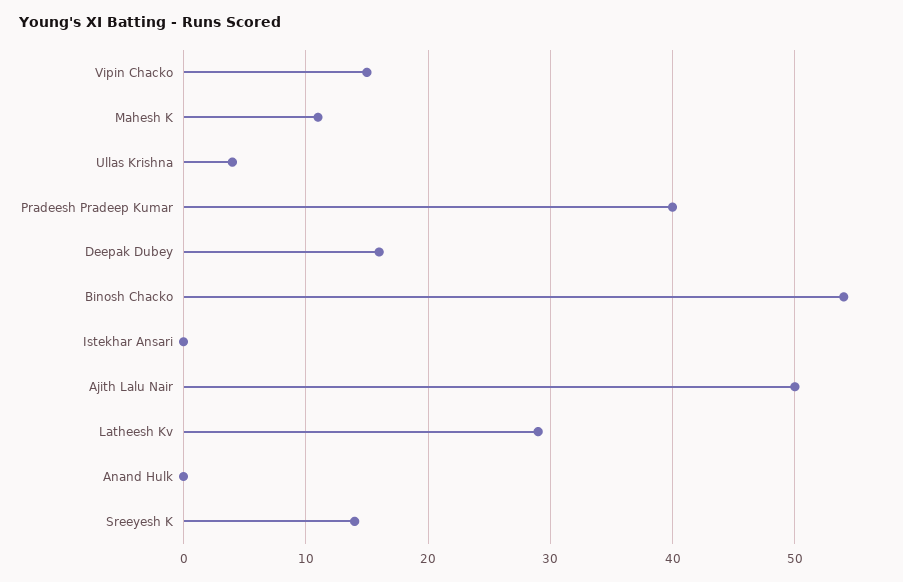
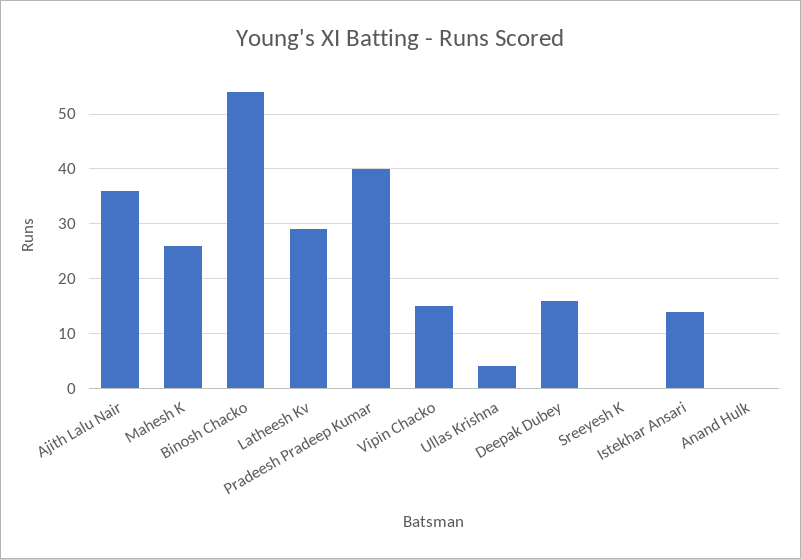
  {
    "Vipin Chacko": 15,
-   "Mahesh K": 11,
+   "Mahesh K": 25,
    "Ullas Krishna": 4,
    "Pradeesh Pradeep Kumar": 40,
    "Deepak Dubey": 16,
    "Binosh Chacko": 54,
-   "Istekhar Ansari": 0,
+   "Istekhar Ansari": 15,
-   "Ajith Lalu Nair": 50,
+   "Ajith Lalu Nair": 35,
    "Latheesh Kv": 29,
    "Anand Hulk": 0,
-   "Sreeyesh K": 14
+   "Sreeyesh K": 0
  }

